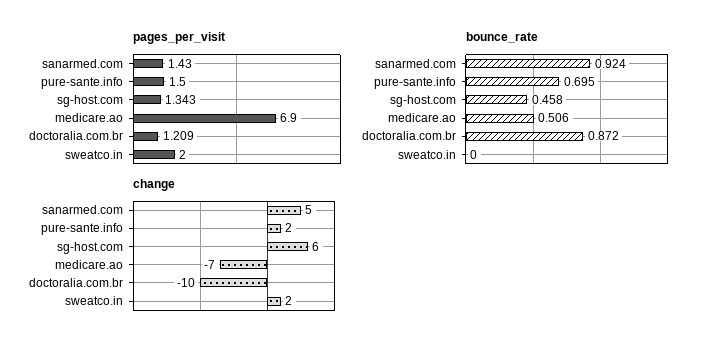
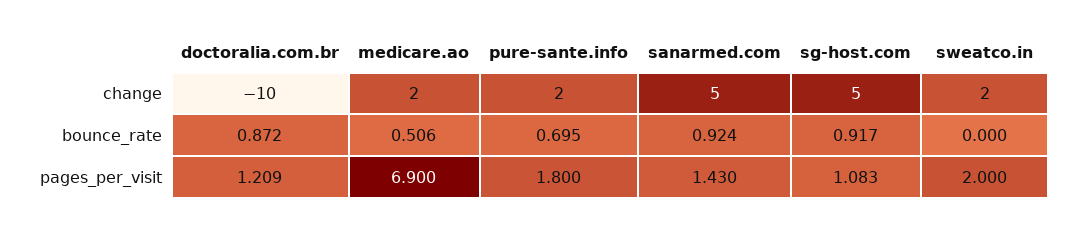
  {
    "pages_per_visit": {
      "sanarmed.com": 1.43,
-     "pure-sante.info": 1.5,
+     "pure-sante.info": 1.8,
-     "sg-host.com": 1.343,
+     "sg-host.com": 1.083,
      "medicare.ao": 6.9,
      "doctoralia.com.br": 1.209,
      "sweatco.in": 2
    },
    "bounce_rate": {
      "sanarmed.com": 0.924,
      "pure-sante.info": 0.695,
-     "sg-host.com": 0.458,
+     "sg-host.com": 0.917,
      "medicare.ao": 0.506,
      "doctoralia.com.br": 0.872,
      "sweatco.in": 0
    },
    "change": {
      "sanarmed.com": 5,
      "pure-sante.info": 2,
-     "sg-host.com": 6,
+     "sg-host.com": 5,
-     "medicare.ao": -7,
+     "medicare.ao": 2,
      "doctoralia.com.br": -10,
      "sweatco.in": 2
    }
  }

